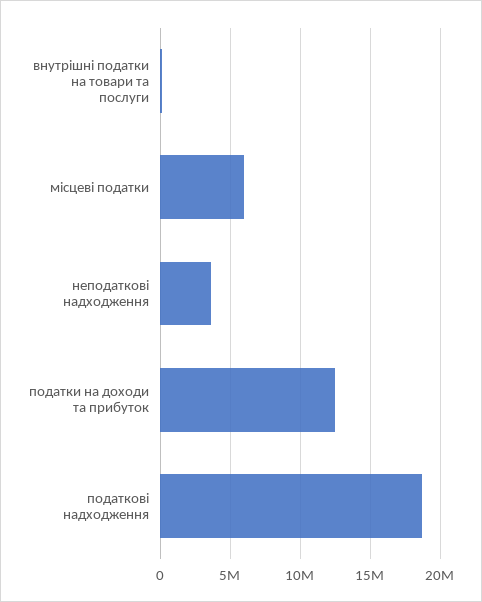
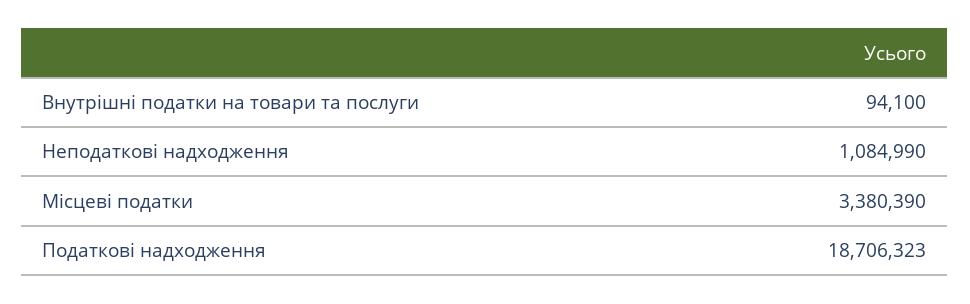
  {
    "внутрішні податки на товари та послуги": 94100,
-   "місцеві податки": 6000000,
+   "місцеві податки": 3380390,
-   "неподаткові надходження": 3500000,
+   "неподаткові надходження": 1084990,
-   "податки на доходи та прибуток": 12500000,
    "податкові надходження": 18706323
  }

